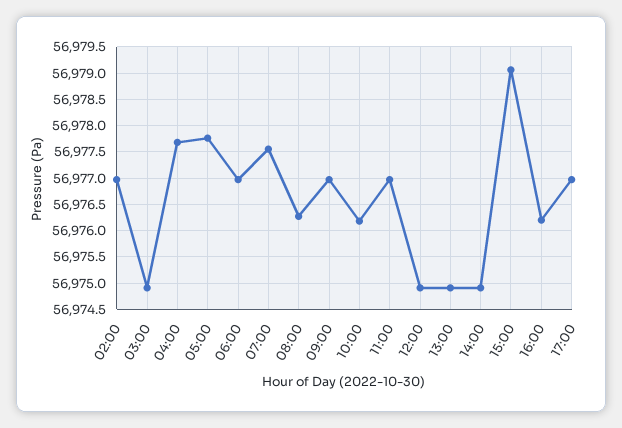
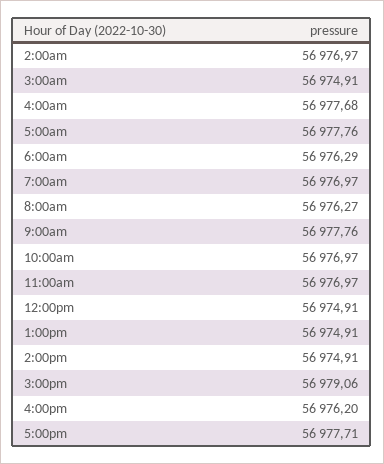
  {
    "02:00": 56976.97,
    "03:00": 56974.91,
    "04:00": 56977.68,
    "05:00": 56977.76,
-   "06:00": 56977,
+   "06:00": 56976.29,
-   "07:00": 56977.5,
+   "07:00": 56976.97,
    "08:00": 56976.27,
-   "09:00": 56977,
+   "09:00": 56977.76,
-   "10:00": 56976.25,
+   "10:00": 56976.97,
    "11:00": 56976.97,
    "12:00": 56974.91,
    "13:00": 56974.91,
    "14:00": 56974.91,
    "15:00": 56979.06,
    "16:00": 56976.2,
-   "17:00": 56977
+   "17:00": 56977.71
  }

